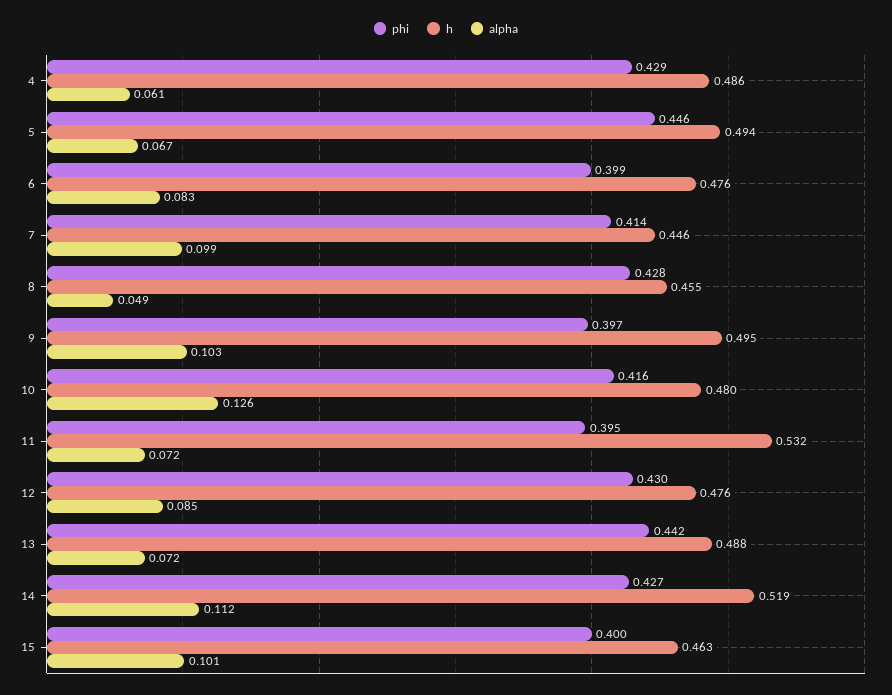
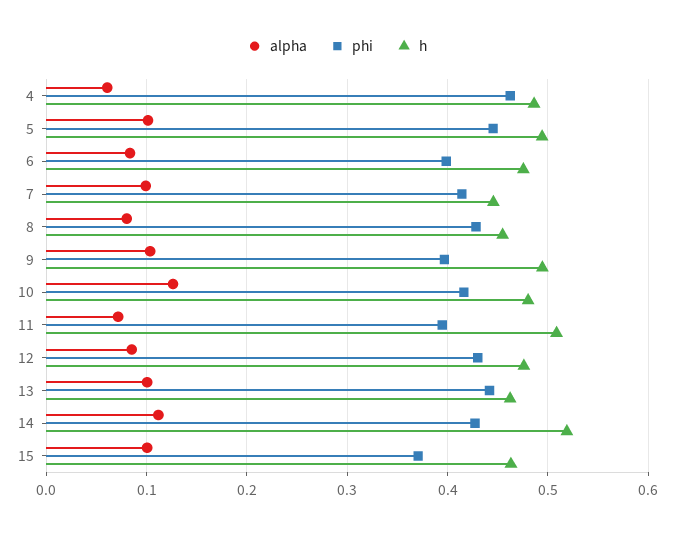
  {
    "phi": {
-     "4": 0.429,
+     "4": 0.46,
      "5": 0.446,
      "6": 0.399,
      "7": 0.414,
      "8": 0.428,
      "9": 0.397,
      "10": 0.416,
      "11": 0.395,
      "12": 0.43,
      "13": 0.442,
      "14": 0.427,
-     "15": 0.4
+     "15": 0.37
    },
    "h": {
      "4": 0.486,
      "5": 0.494,
      "6": 0.476,
      "7": 0.446,
      "8": 0.455,
      "9": 0.495,
      "10": 0.48,
-     "11": 0.532,
+     "11": 0.51,
      "12": 0.476,
-     "13": 0.488,
+     "13": 0.46,
      "14": 0.519,
      "15": 0.463
    },
    "alpha": {
      "4": 0.061,
-     "5": 0.067,
+     "5": 0.1,
      "6": 0.083,
      "7": 0.099,
-     "8": 0.049,
+     "8": 0.08,
      "9": 0.103,
      "10": 0.126,
      "11": 0.072,
      "12": 0.085,
-     "13": 0.072,
+     "13": 0.1,
      "14": 0.112,
      "15": 0.101
    }
  }

